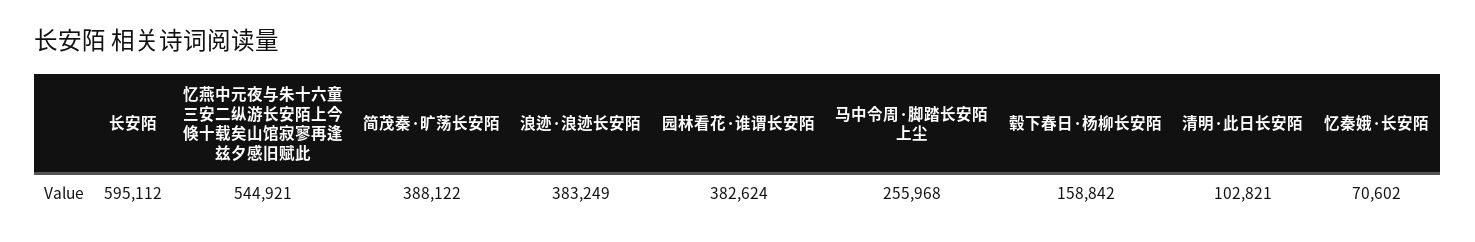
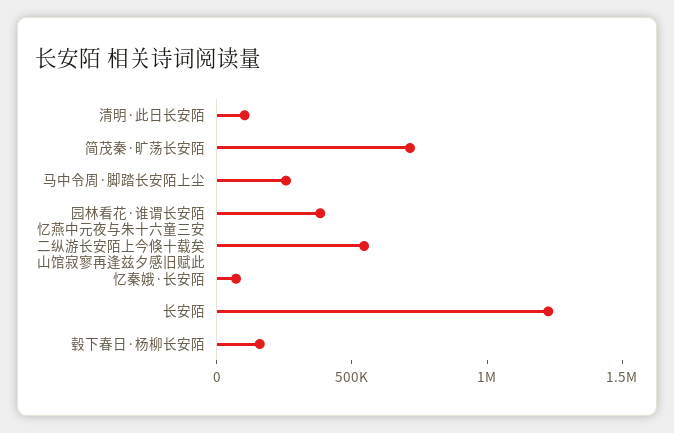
  {
-   "长安陌": 595112,
+   "长安陌": 1200000,
    "忆燕中元夜与朱十六童三安二纵游长安陌上今倏十载矣山馆寂寥再逢兹夕感旧赋此": 544921,
-   "简茂秦·旷荡长安陌": 388122,
+   "简茂秦·旷荡长安陌": 700000,
-   "浪迹·浪迹长安陌": 383249,
    "园林看花·谁谓长安陌": 382624,
    "马中令周·脚踏长安陌上尘": 255968,
    "毂下春日·杨柳长安陌": 158842,
    "清明·此日长安陌": 102821,
    "忆秦娥·长安陌": 70602
  }

